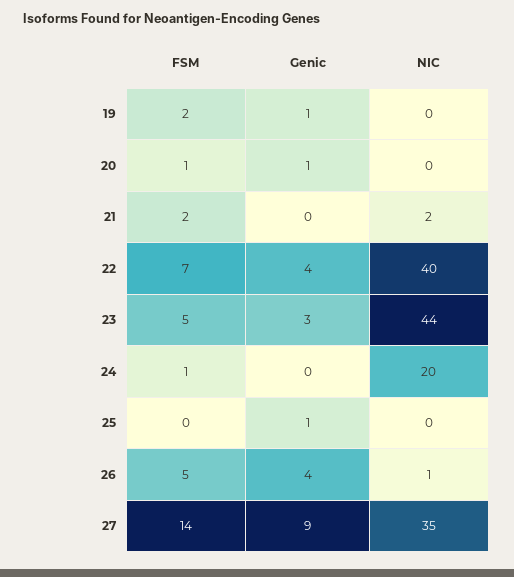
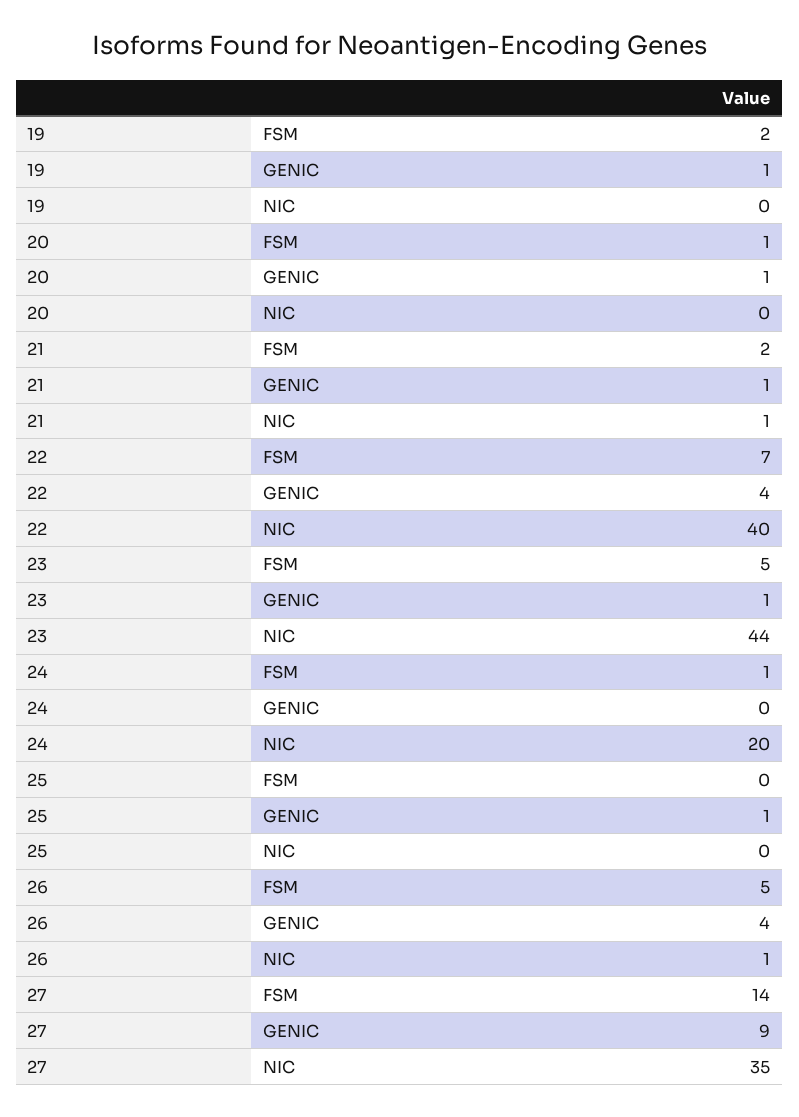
  {
    "FSM": {
      "19": 2,
      "20": 1,
      "21": 2,
      "22": 7,
      "23": 5,
      "24": 1,
      "25": 0,
      "26": 5,
      "27": 14
    },
    "Genic": {
      "19": 1,
      "20": 1,
-     "21": 0,
+     "21": 1,
      "22": 4,
-     "23": 3,
+     "23": 1,
      "24": 0,
      "25": 1,
      "26": 4,
      "27": 9
    },
    "NIC": {
      "19": 0,
      "20": 0,
-     "21": 2,
+     "21": 1,
      "22": 40,
      "23": 44,
      "24": 20,
      "25": 0,
      "26": 1,
      "27": 35
    }
  }

